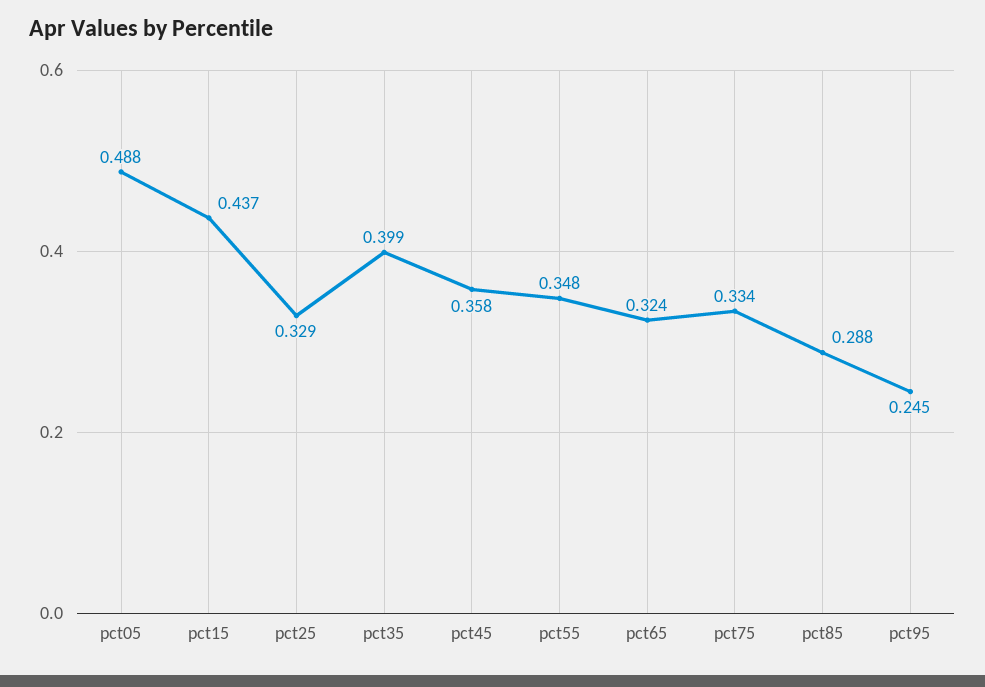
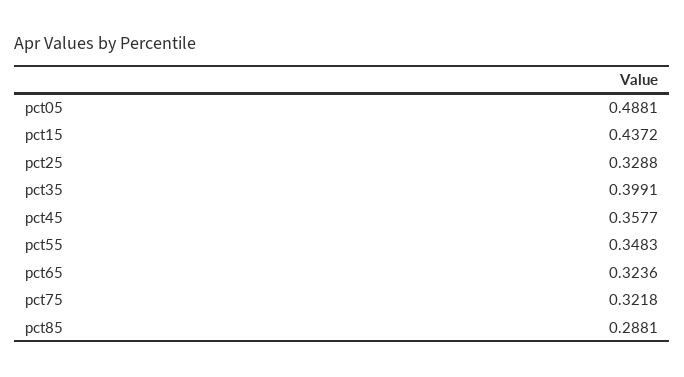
  {
    "pct05": 0.4881,
    "pct15": 0.4372,
    "pct25": 0.3288,
    "pct35": 0.3991,
    "pct45": 0.3577,
    "pct55": 0.3483,
    "pct65": 0.3236,
-   "pct75": 0.334,
+   "pct75": 0.3218,
-   "pct85": 0.2881,
+   "pct85": 0.2881
-   "pct95": 0.245
  }

